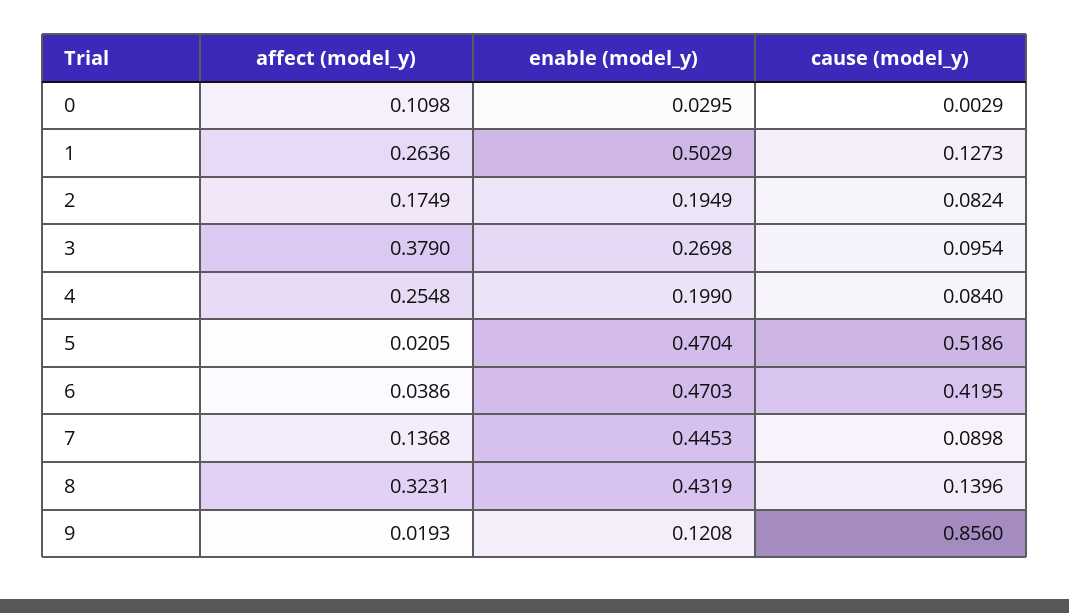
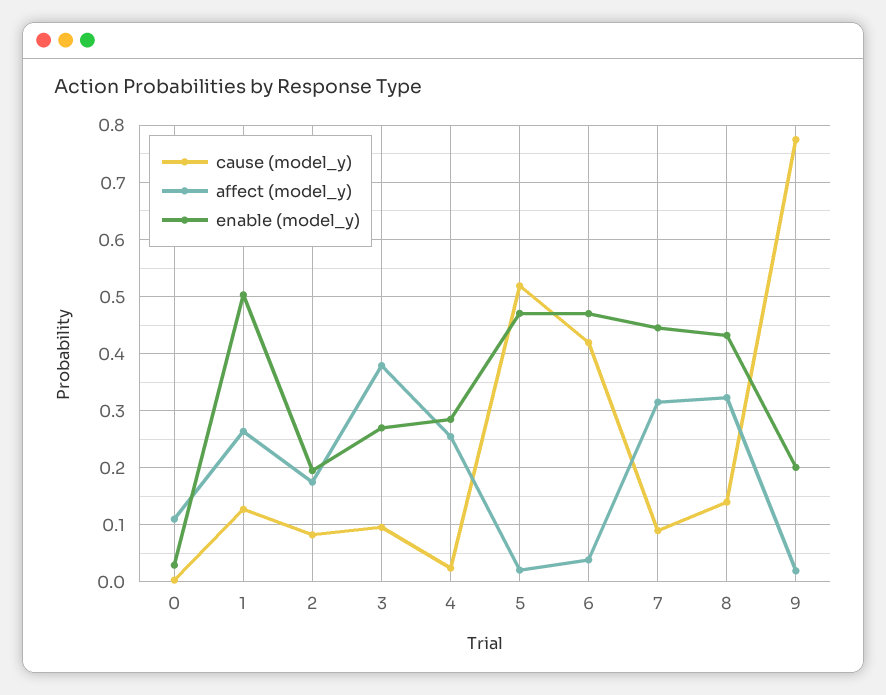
  {
    "affect (model_y)": {
      "0": 0.1098,
      "1": 0.2636,
      "2": 0.1749,
      "3": 0.379,
      "4": 0.2548,
      "5": 0.0205,
      "6": 0.0386,
-     "7": 0.1368,
+     "7": 0.32,
      "8": 0.3231,
      "9": 0.0193
    },
    "enable (model_y)": {
      "0": 0.0295,
      "1": 0.5029,
      "2": 0.1949,
      "3": 0.2698,
-     "4": 0.199,
+     "4": 0.28,
      "5": 0.4704,
      "6": 0.4703,
      "7": 0.4453,
      "8": 0.4319,
-     "9": 0.1208
+     "9": 0.2
    },
    "cause (model_y)": {
      "0": 0.0029,
      "1": 0.1273,
      "2": 0.0824,
      "3": 0.0954,
-     "4": 0.084,
+     "4": 0.02,
      "5": 0.5186,
      "6": 0.4195,
      "7": 0.0898,
      "8": 0.1396,
-     "9": 0.856
+     "9": 0.78
    }
  }

